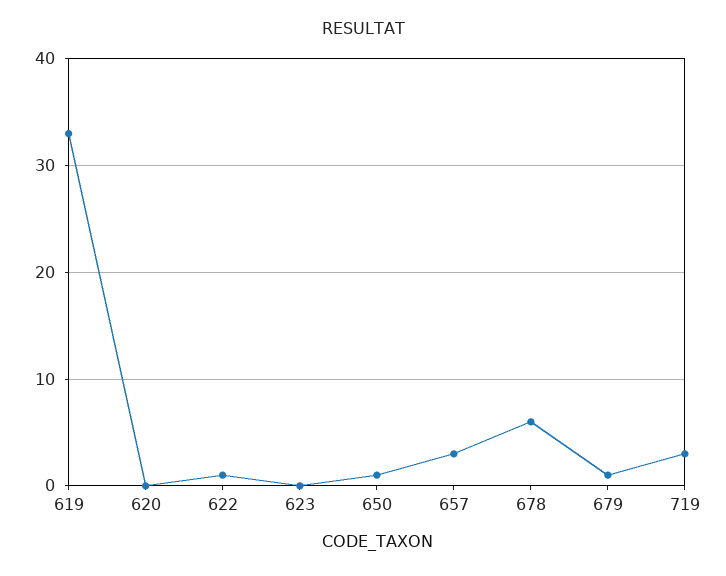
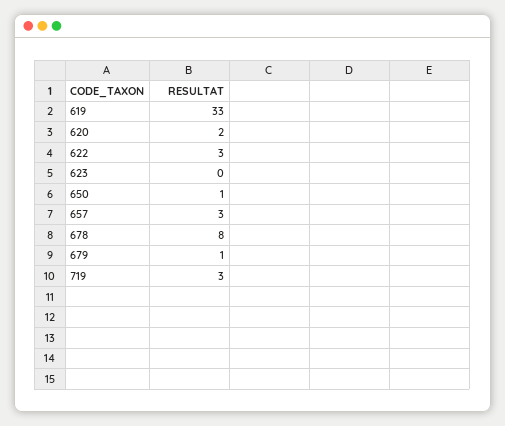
  {
    "619": 33,
-   "620": 0,
+   "620": 2,
-   "622": 1,
+   "622": 3,
    "623": 0,
    "650": 1,
    "657": 3,
-   "678": 6,
+   "678": 8,
    "679": 1,
    "719": 3
  }

